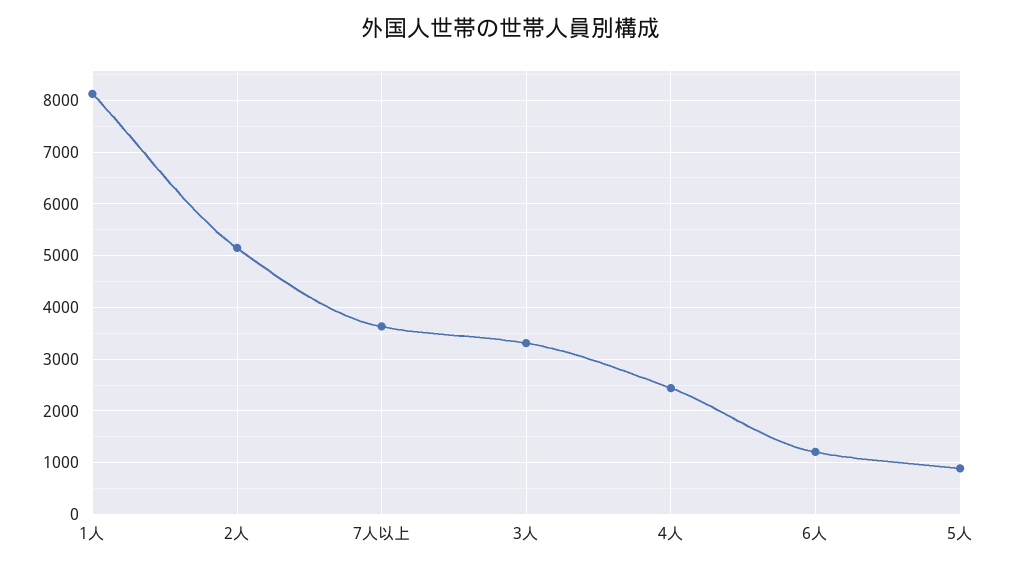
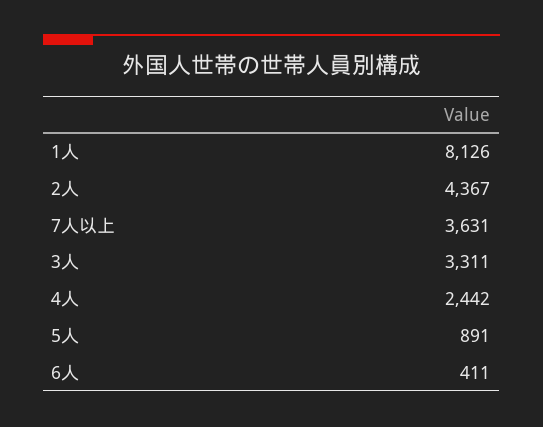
  {
    "1人": 8126,
-   "2人": 5200,
+   "2人": 4367,
    "7人以上": 3631,
    "3人": 3311,
    "4人": 2442,
-   "6人": 1200,
+   "6人": 411,
    "5人": 891
  }

